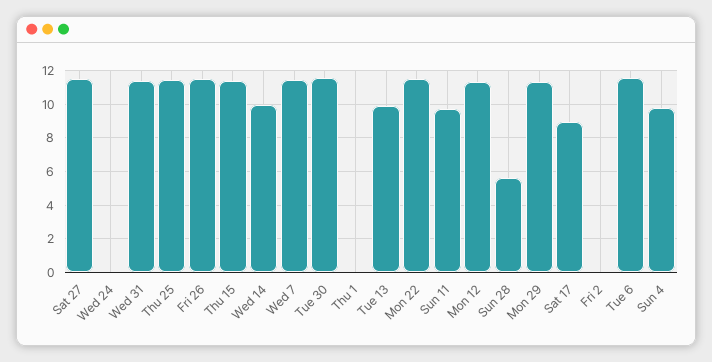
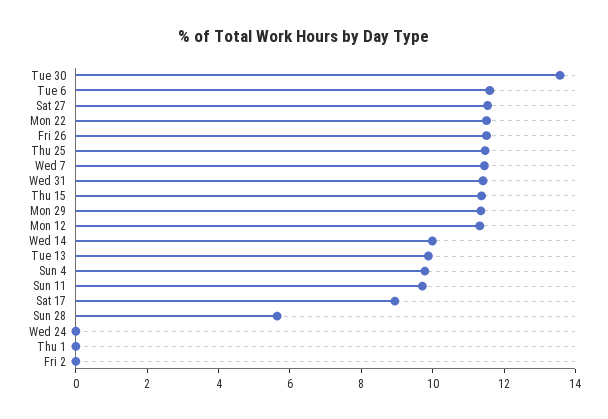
  {
    "Sat 27": 11.5,
    "Wed 24": 0,
    "Wed 31": 11.5,
    "Thu 25": 11.5,
    "Fri 26": 11.5,
    "Thu 15": 11.5,
    "Wed 14": 10,
    "Wed 7": 11.5,
-   "Tue 30": 11.5,
+   "Tue 30": 13.5,
    "Thu 1": 0,
    "Tue 13": 10,
    "Mon 22": 11.5,
    "Sun 11": 9.5,
    "Mon 12": 11.5,
    "Sun 28": 5.5,
    "Mon 29": 11.5,
    "Sat 17": 9,
    "Fri 2": 0,
    "Tue 6": 11.5,
    "Sun 4": 10
  }

